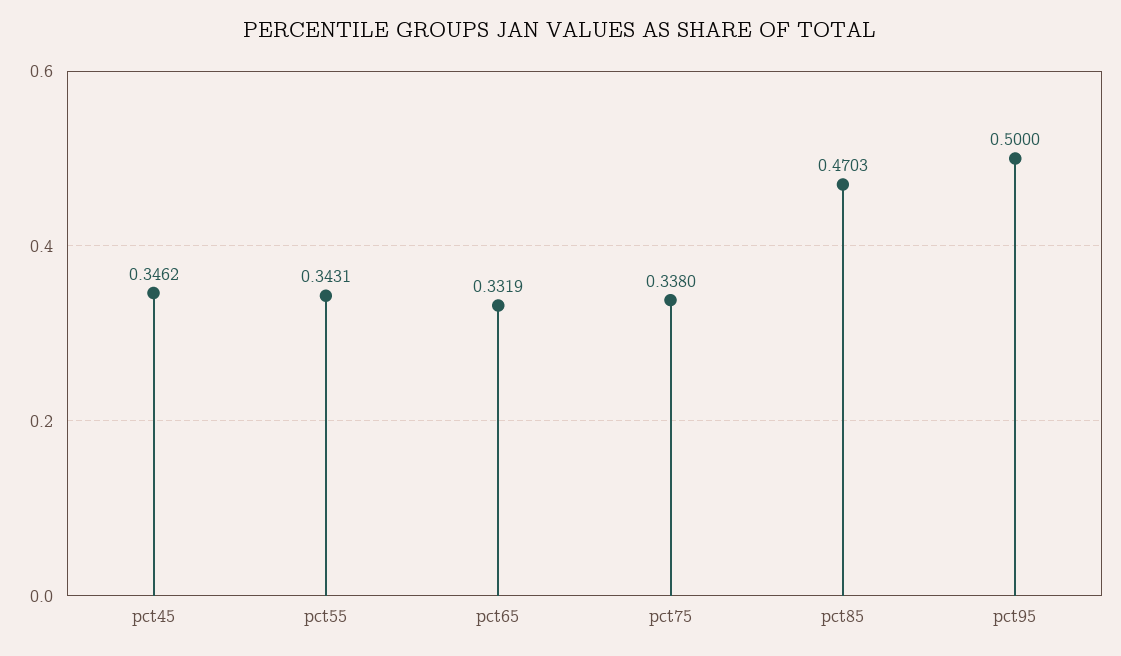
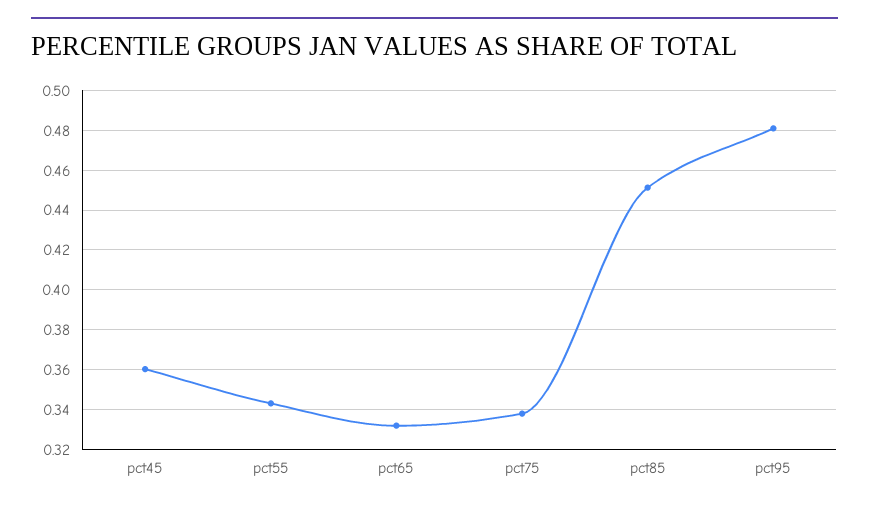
  {
-   "pct45": 0.3462,
+   "pct45": 0.36,
    "pct55": 0.3431,
    "pct65": 0.3319,
    "pct75": 0.338,
-   "pct85": 0.4703,
+   "pct85": 0.45,
-   "pct95": 0.5
+   "pct95": 0.48
  }

